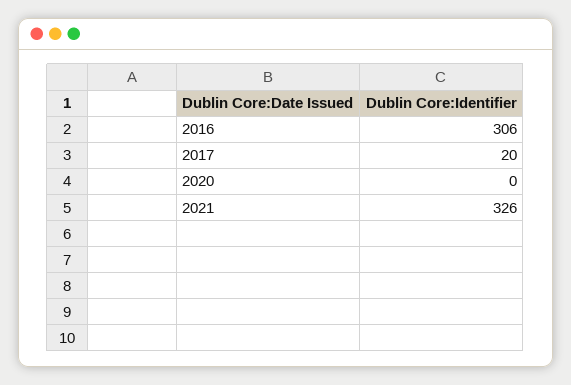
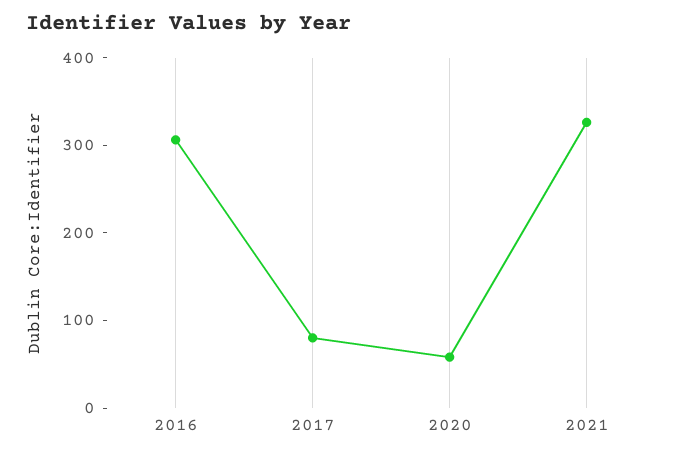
  {
    "2016": 306,
-   "2017": 20,
+   "2017": 80,
-   "2020": 0,
+   "2020": 60,
    "2021": 326
  }

